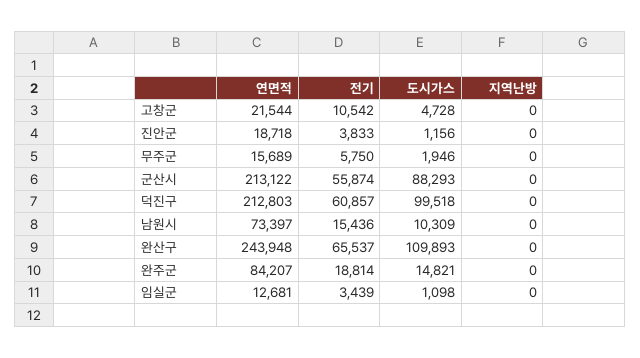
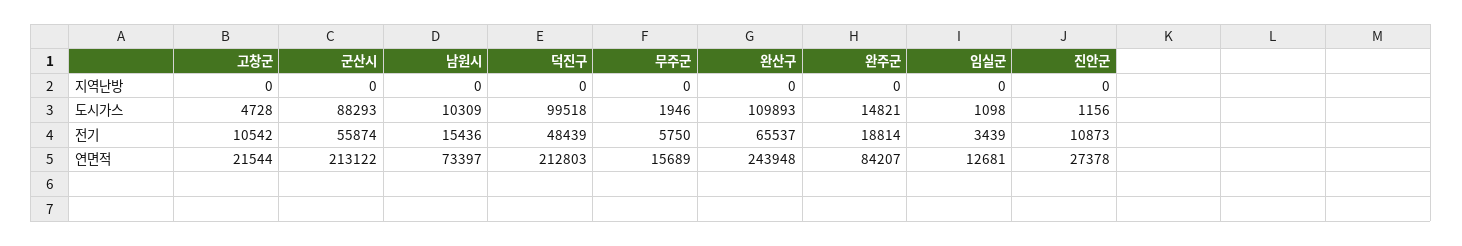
  {
    "연면적": {
      "고창군": 21544,
-     "진안군": 18718,
+     "진안군": 27378,
      "무주군": 15689,
      "군산시": 213122,
      "덕진구": 212803,
      "남원시": 73397,
      "완산구": 243948,
      "완주군": 84207,
      "임실군": 12681
    },
    "전기": {
      "고창군": 10542,
-     "진안군": 3833,
+     "진안군": 10873,
      "무주군": 5750,
      "군산시": 55874,
-     "덕진구": 60857,
+     "덕진구": 48439,
      "남원시": 15436,
      "완산구": 65537,
      "완주군": 18814,
      "임실군": 3439
    },
    "도시가스": {
      "고창군": 4728,
      "진안군": 1156,
      "무주군": 1946,
      "군산시": 88293,
      "덕진구": 99518,
      "남원시": 10309,
      "완산구": 109893,
      "완주군": 14821,
      "임실군": 1098
    },
    "지역난방": {
      "고창군": 0,
      "진안군": 0,
      "무주군": 0,
      "군산시": 0,
      "덕진구": 0,
      "남원시": 0,
      "완산구": 0,
      "완주군": 0,
      "임실군": 0
    }
  }

